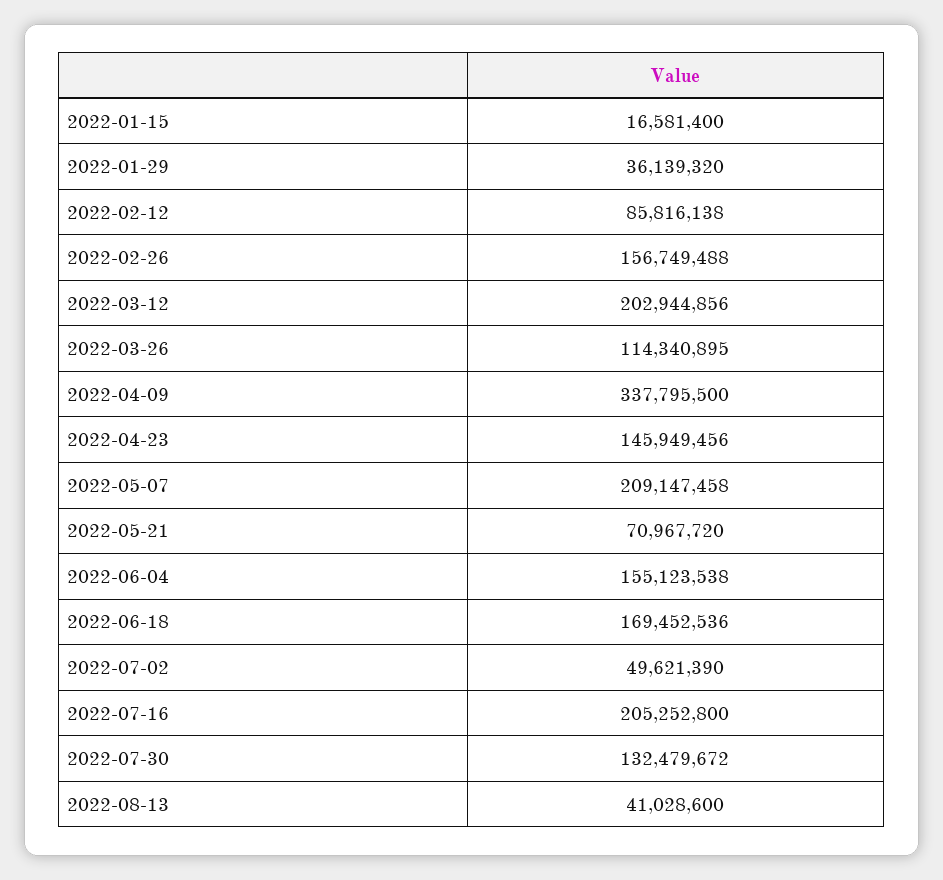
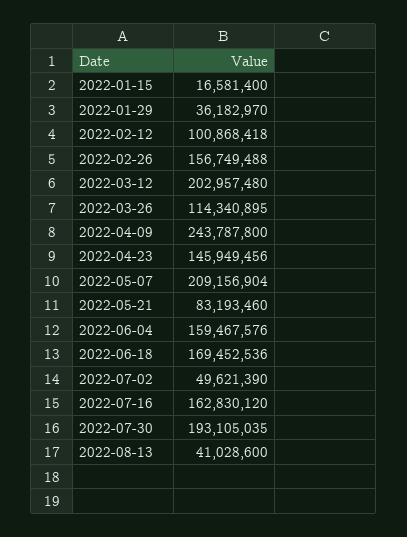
  {
    "2022-01-15": 16581400,
-   "2022-01-29": 36139320,
+   "2022-01-29": 36182970,
-   "2022-02-12": 85816138,
+   "2022-02-12": 100868418,
    "2022-02-26": 156749488,
-   "2022-03-12": 202944856,
+   "2022-03-12": 202957480,
    "2022-03-26": 114340895,
-   "2022-04-09": 337795500,
+   "2022-04-09": 243787800,
    "2022-04-23": 145949456,
-   "2022-05-07": 209147458,
+   "2022-05-07": 209156904,
-   "2022-05-21": 70967720,
+   "2022-05-21": 83193460,
-   "2022-06-04": 155123538,
+   "2022-06-04": 159467576,
    "2022-06-18": 169452536,
    "2022-07-02": 49621390,
-   "2022-07-16": 205252800,
+   "2022-07-16": 162830120,
-   "2022-07-30": 132479672,
+   "2022-07-30": 193105035,
    "2022-08-13": 41028600
  }

